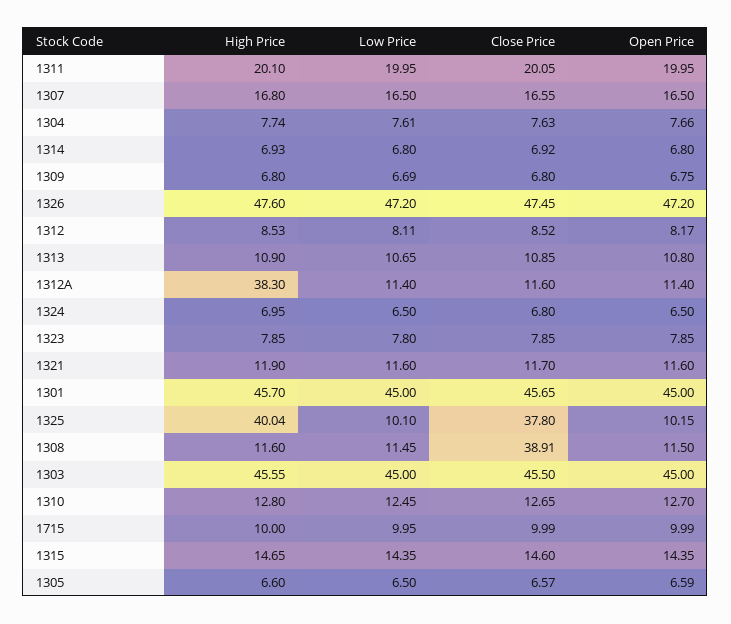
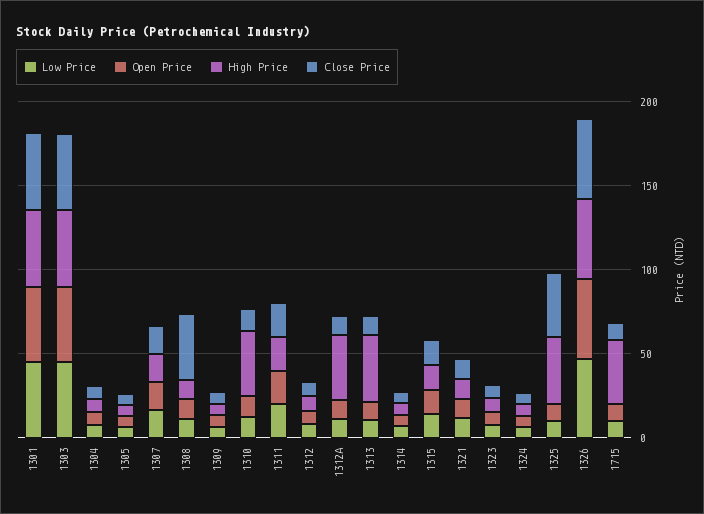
  {
    "High Price": {
      "1311": 20.1,
      "1307": 16.8,
      "1304": 7.74,
      "1314": 6.93,
      "1309": 6.8,
      "1326": 47.6,
      "1312": 8.53,
-     "1313": 10.9,
+     "1313": 40,
      "1312A": 38.3,
      "1324": 6.95,
      "1323": 7.85,
      "1321": 11.9,
      "1301": 45.7,
      "1325": 40.04,
      "1308": 11.6,
      "1303": 45.55,
-     "1310": 12.8,
+     "1310": 40,
-     "1715": 10,
+     "1715": 40,
      "1315": 14.65,
      "1305": 6.6
    },
    "Low Price": {
      "1311": 19.95,
      "1307": 16.5,
      "1304": 7.61,
      "1314": 6.8,
      "1309": 6.69,
      "1326": 47.2,
      "1312": 8.11,
      "1313": 10.65,
      "1312A": 11.4,
      "1324": 6.5,
      "1323": 7.8,
      "1321": 11.6,
      "1301": 45,
      "1325": 10.1,
      "1308": 11.45,
      "1303": 45,
      "1310": 12.45,
      "1715": 9.95,
      "1315": 14.35,
      "1305": 6.5
    },
    "Close Price": {
      "1311": 20.05,
      "1307": 16.55,
      "1304": 7.63,
      "1314": 6.92,
      "1309": 6.8,
      "1326": 47.45,
      "1312": 8.52,
      "1313": 10.85,
      "1312A": 11.6,
      "1324": 6.8,
      "1323": 7.85,
      "1321": 11.7,
      "1301": 45.65,
      "1325": 37.8,
      "1308": 38.91,
      "1303": 45.5,
      "1310": 12.65,
      "1715": 9.99,
      "1315": 14.6,
      "1305": 6.57
    },
    "Open Price": {
      "1311": 19.95,
      "1307": 16.5,
      "1304": 7.66,
      "1314": 6.8,
      "1309": 6.75,
      "1326": 47.2,
      "1312": 8.17,
      "1313": 10.8,
      "1312A": 11.4,
      "1324": 6.5,
      "1323": 7.85,
      "1321": 11.6,
      "1301": 45,
      "1325": 10.15,
      "1308": 11.5,
      "1303": 45,
      "1310": 12.7,
      "1715": 9.99,
      "1315": 14.35,
      "1305": 6.59
    }
  }

